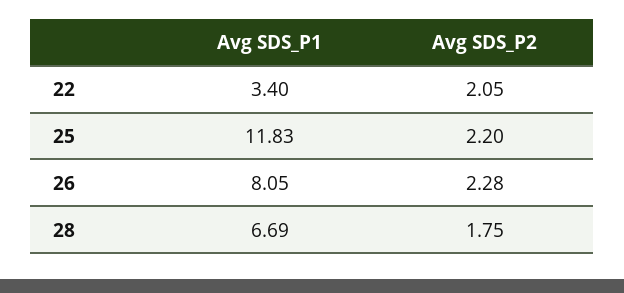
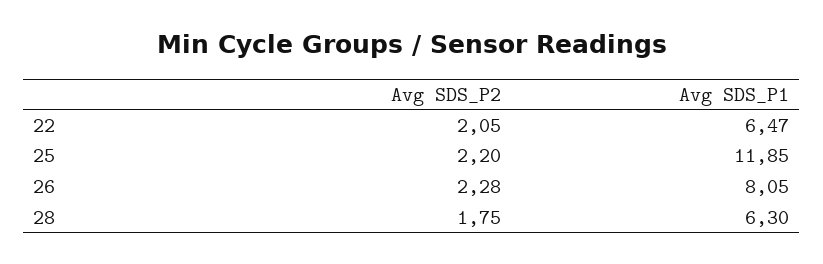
  {
    "Avg SDS_P1": {
-     "22": 3.4,
+     "22": 6.47,
-     "25": 11.83,
+     "25": 11.85,
      "26": 8.05,
-     "28": 6.69
+     "28": 6.3
    },
    "Avg SDS_P2": {
      "22": 2.05,
      "25": 2.2,
      "26": 2.28,
      "28": 1.75
    }
  }

